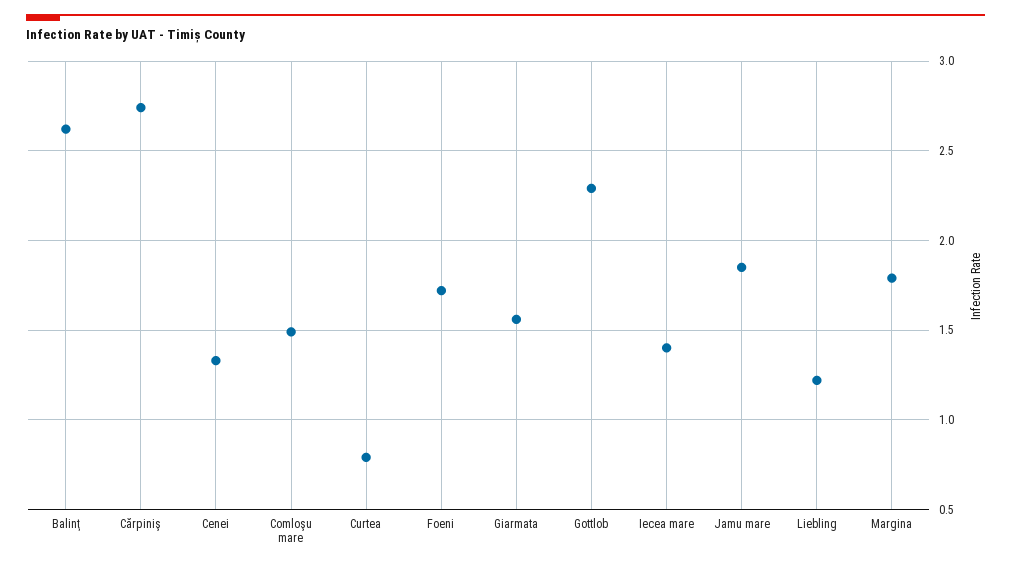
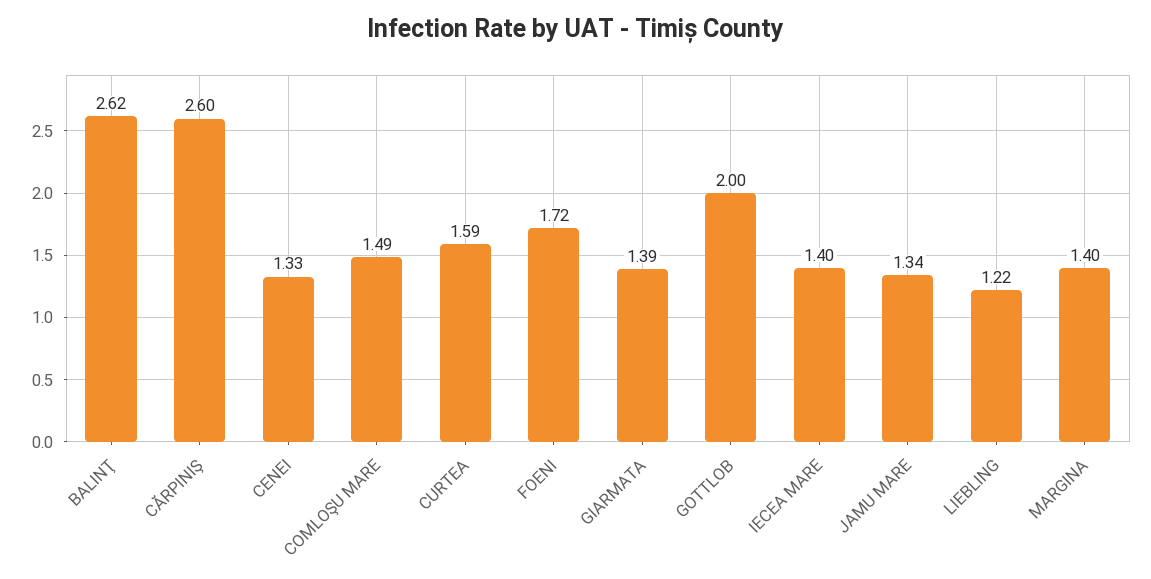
  {
    "Balinţ": 2.62,
-   "Cărpiniş": 2.75,
+   "Cărpiniş": 2.6,
    "Cenei": 1.33,
    "Comloşu mare": 1.49,
-   "Curtea": 0.8,
+   "Curtea": 1.59,
    "Foeni": 1.72,
-   "Giarmata": 1.55,
+   "Giarmata": 1.39,
-   "Gottlob": 2.3,
+   "Gottlob": 2,
    "Iecea mare": 1.4,
-   "Jamu mare": 1.85,
+   "Jamu mare": 1.34,
    "Liebling": 1.22,
-   "Margina": 1.8
+   "Margina": 1.4
  }

